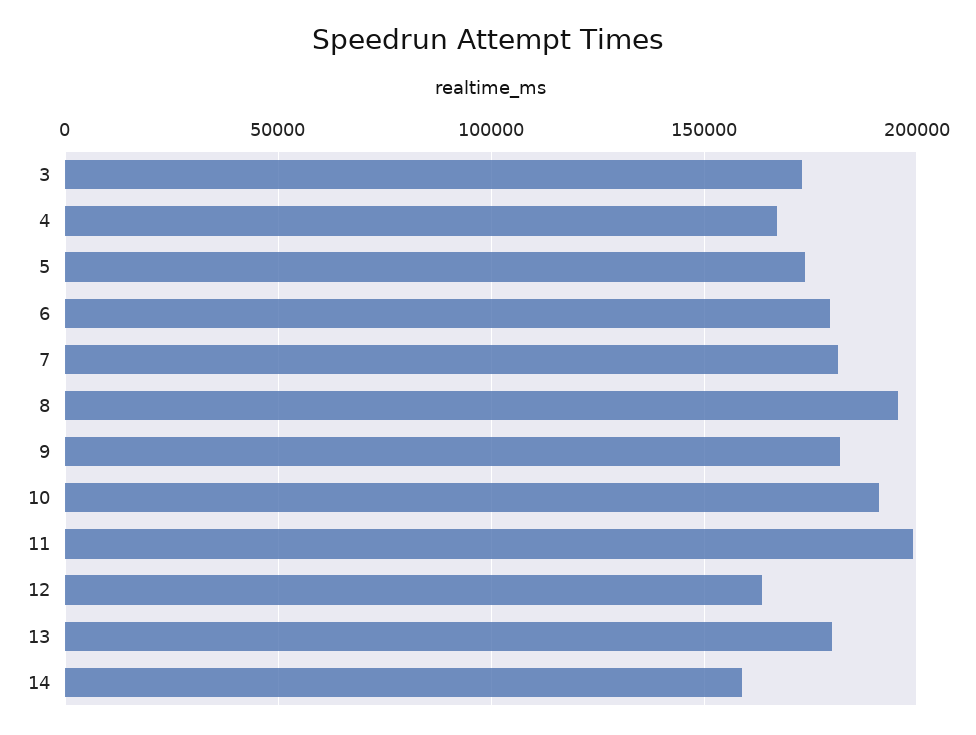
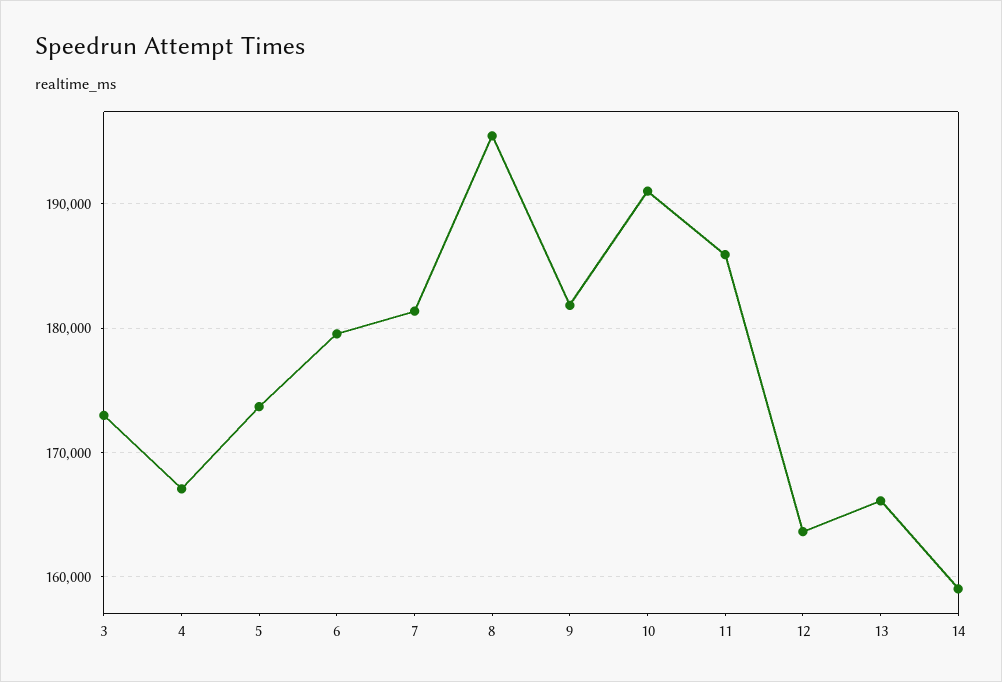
  {
    "3": 173000,
    "4": 167000,
    "5": 174000,
    "6": 180000,
    "7": 181000,
    "8": 195000,
    "9": 182000,
    "10": 191000,
-   "11": 200000,
+   "11": 186000,
    "12": 164000,
-   "13": 180000,
+   "13": 166000,
    "14": 159000
  }

